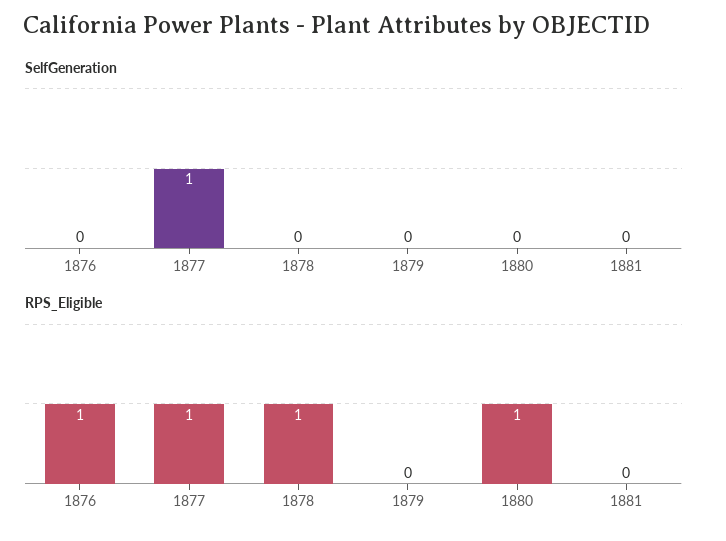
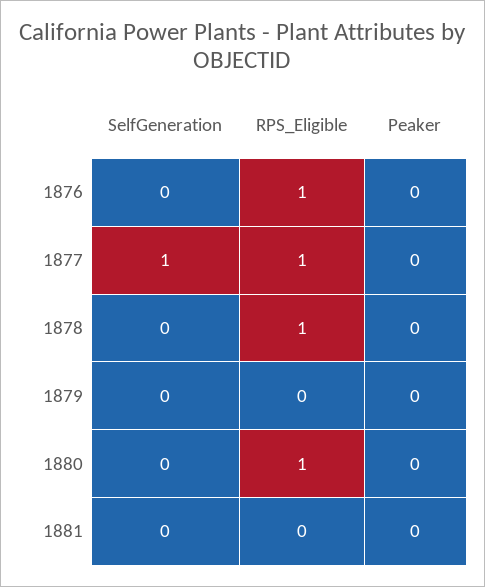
  {
    "SelfGeneration": {
      "1876": 0,
      "1877": 1,
      "1878": 0,
      "1879": 0,
      "1880": 0,
      "1881": 0
    },
    "RPS_Eligible": {
      "1876": 1,
      "1877": 1,
      "1878": 1,
      "1879": 0,
      "1880": 1,
      "1881": 0
-   }
+   },
+   "Peaker": {
+     "1876": 0,
+     "1877": 0,
+     "1878": 0,
+     "1879": 0,
+     "1880": 0,
+     "1881": 0
+   }
  }

